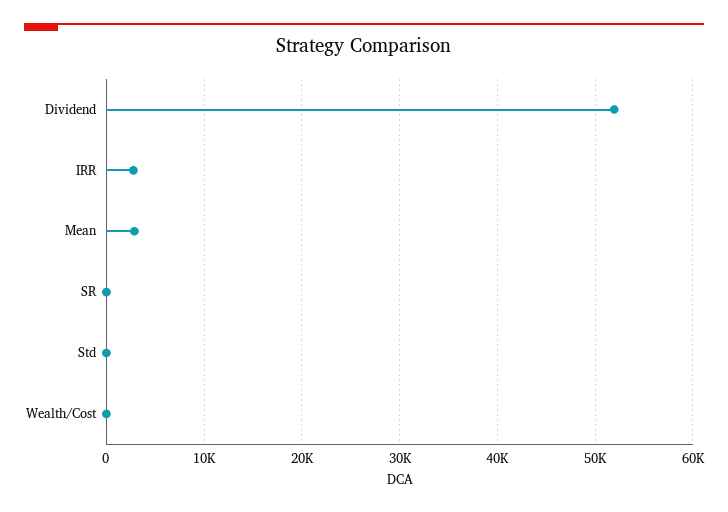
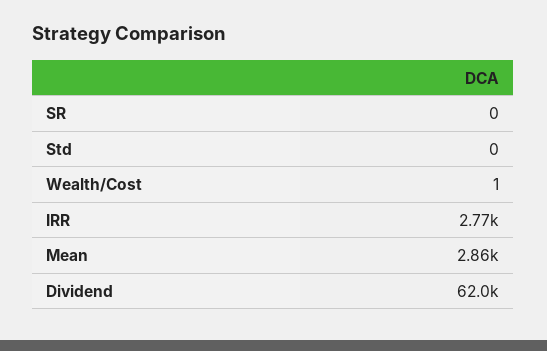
  {
-   "Dividend": 52000,
+   "Dividend": 62000,
    "IRR": 2770,
    "Mean": 2860,
    "SR": 0,
    "Std": 0,
    "Wealth/Cost": 1
  }

